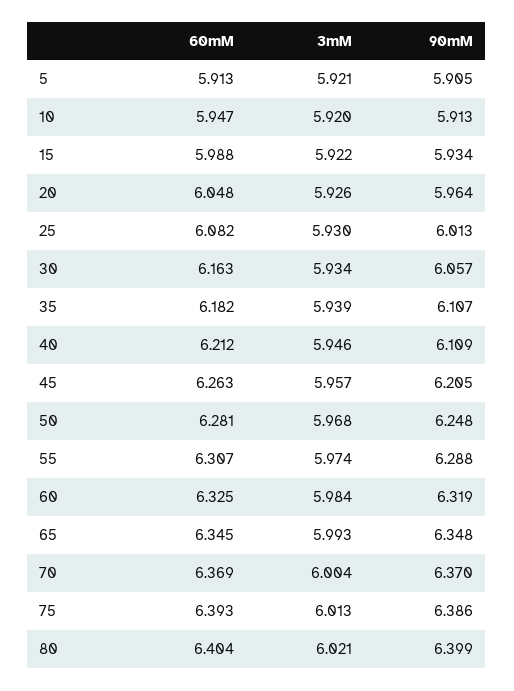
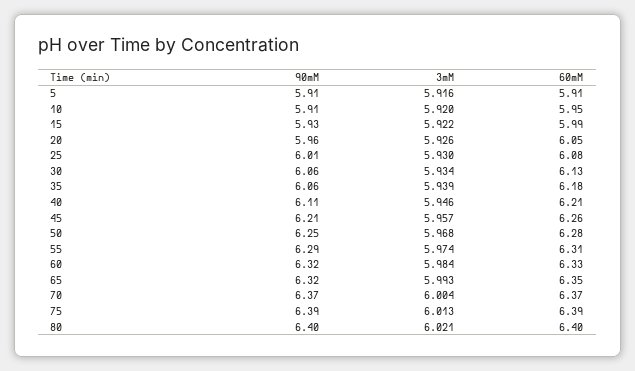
  {
    "60mM": {
      "5": 5.913,
      "10": 5.947,
      "15": 5.988,
      "20": 6.048,
      "25": 6.082,
-     "30": 6.163,
+     "30": 6.13,
      "35": 6.182,
      "40": 6.212,
      "45": 6.263,
      "50": 6.281,
      "55": 6.307,
      "60": 6.325,
      "65": 6.345,
      "70": 6.369,
      "75": 6.393,
      "80": 6.404
    },
    "3mM": {
-     "5": 5.921,
+     "5": 5.916,
      "10": 5.92,
      "15": 5.922,
      "20": 5.926,
      "25": 5.93,
      "30": 5.934,
      "35": 5.939,
      "40": 5.946,
      "45": 5.957,
      "50": 5.968,
      "55": 5.974,
      "60": 5.984,
      "65": 5.993,
      "70": 6.004,
      "75": 6.013,
      "80": 6.021
    },
    "90mM": {
      "5": 5.905,
      "10": 5.913,
      "15": 5.934,
      "20": 5.964,
      "25": 6.013,
      "30": 6.057,
-     "35": 6.107,
+     "35": 6.06,
      "40": 6.109,
      "45": 6.205,
      "50": 6.248,
      "55": 6.288,
      "60": 6.319,
-     "65": 6.348,
+     "65": 6.32,
      "70": 6.37,
      "75": 6.386,
      "80": 6.399
    }
  }

